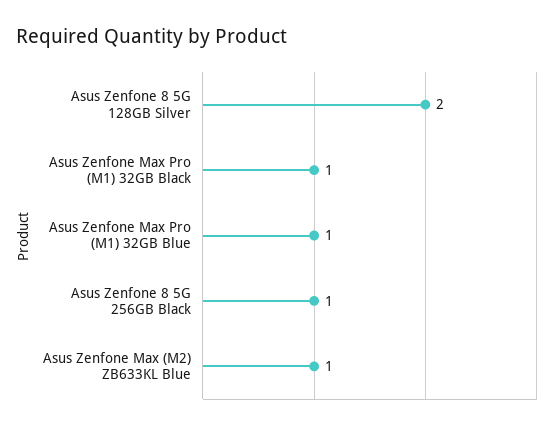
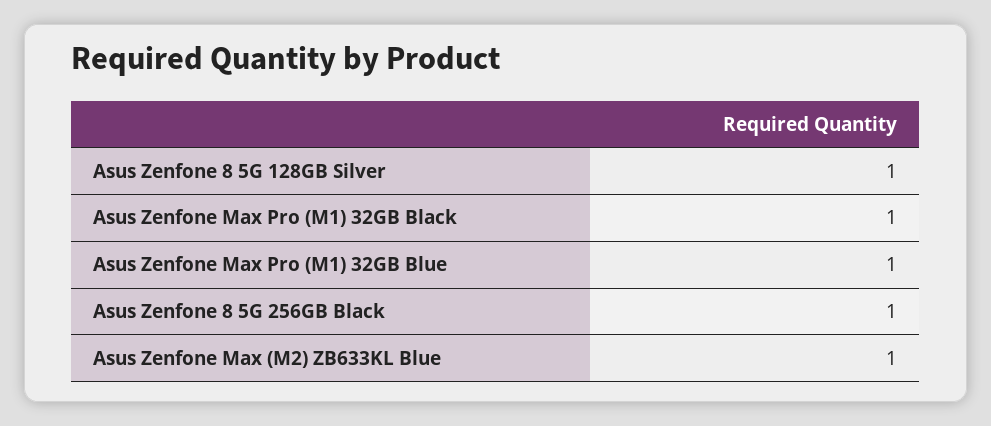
  {
-   "Asus Zenfone 8 5G 128GB Silver": 2,
+   "Asus Zenfone 8 5G 128GB Silver": 1,
    "Asus Zenfone Max Pro (M1) 32GB Black": 1,
    "Asus Zenfone Max Pro (M1) 32GB Blue": 1,
    "Asus Zenfone 8 5G 256GB Black": 1,
    "Asus Zenfone Max (M2) ZB633KL Blue": 1
  }

